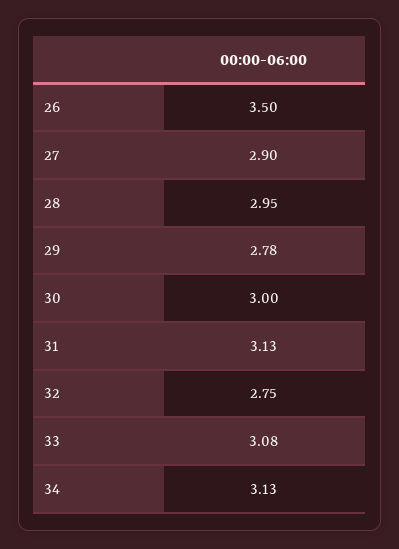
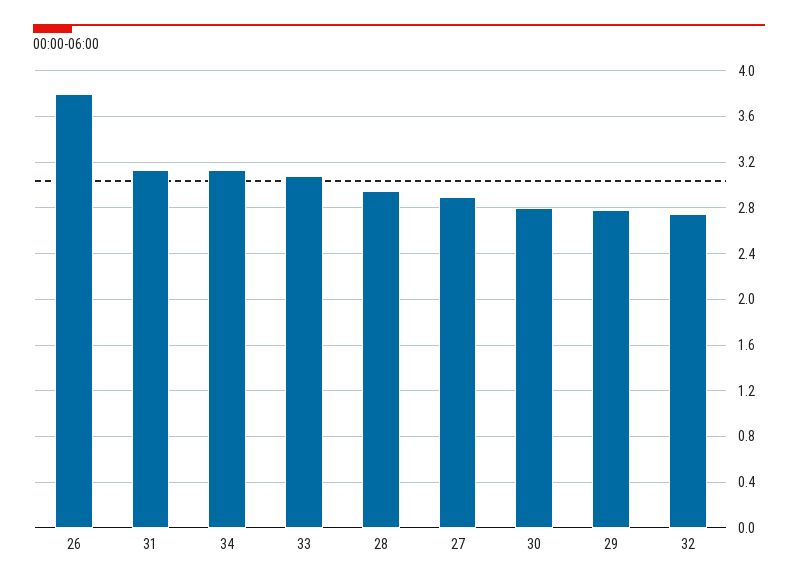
  {
-   "26": 3.5,
+   "26": 3.8,
    "27": 2.9,
    "28": 2.95,
    "29": 2.78,
-   "30": 3,
+   "30": 2.8,
    "31": 3.13,
    "32": 2.75,
    "33": 3.08,
    "34": 3.13
  }

